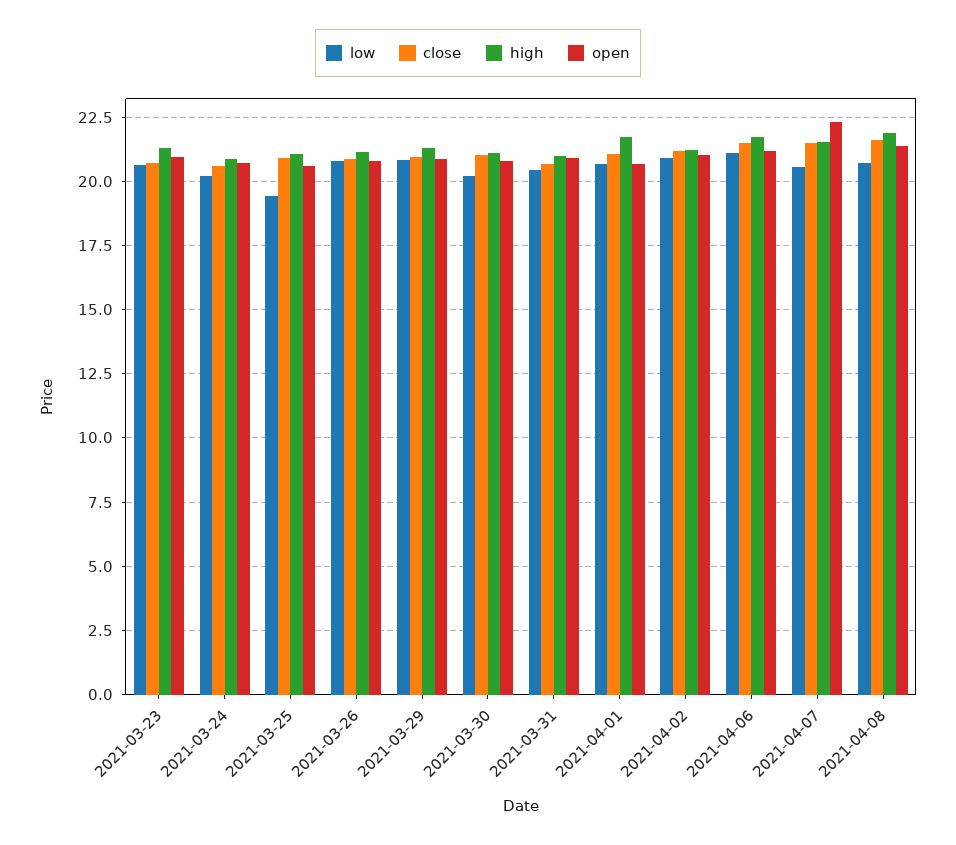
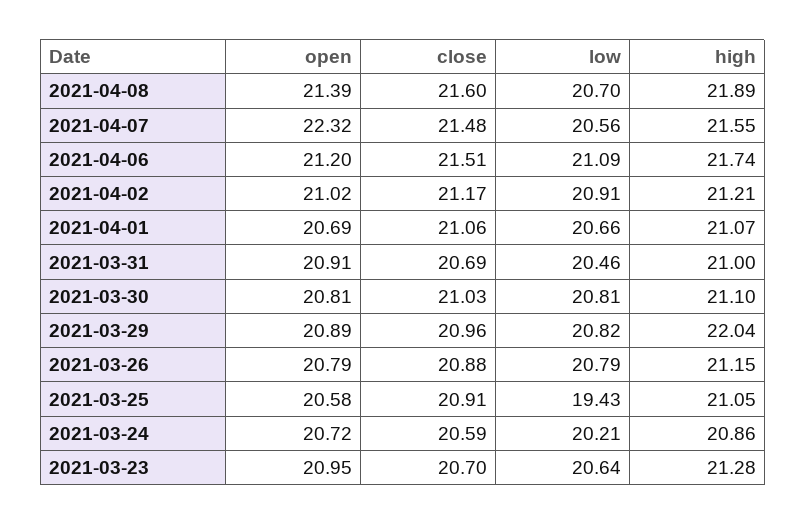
  {
    "low": {
      "2021-03-23": 20.64,
      "2021-03-24": 20.21,
      "2021-03-25": 19.43,
      "2021-03-26": 20.79,
      "2021-03-29": 20.82,
-     "2021-03-30": 20.25,
+     "2021-03-30": 20.81,
      "2021-03-31": 20.46,
      "2021-04-01": 20.66,
      "2021-04-02": 20.91,
      "2021-04-06": 21.09,
      "2021-04-07": 20.56,
      "2021-04-08": 20.7
    },
    "close": {
      "2021-03-23": 20.7,
      "2021-03-24": 20.59,
      "2021-03-25": 20.91,
      "2021-03-26": 20.88,
      "2021-03-29": 20.96,
      "2021-03-30": 21.03,
      "2021-03-31": 20.69,
      "2021-04-01": 21.06,
      "2021-04-02": 21.17,
      "2021-04-06": 21.51,
      "2021-04-07": 21.48,
      "2021-04-08": 21.6
    },
    "high": {
      "2021-03-23": 21.28,
      "2021-03-24": 20.86,
      "2021-03-25": 21.05,
      "2021-03-26": 21.15,
-     "2021-03-29": 21.25,
+     "2021-03-29": 22.04,
      "2021-03-30": 21.1,
      "2021-03-31": 21,
-     "2021-04-01": 21.75,
+     "2021-04-01": 21.07,
      "2021-04-02": 21.21,
      "2021-04-06": 21.74,
      "2021-04-07": 21.55,
      "2021-04-08": 21.89
    },
    "open": {
      "2021-03-23": 20.95,
      "2021-03-24": 20.72,
      "2021-03-25": 20.58,
      "2021-03-26": 20.79,
      "2021-03-29": 20.89,
      "2021-03-30": 20.81,
      "2021-03-31": 20.91,
      "2021-04-01": 20.69,
      "2021-04-02": 21.02,
      "2021-04-06": 21.2,
      "2021-04-07": 22.32,
      "2021-04-08": 21.39
    }
  }

